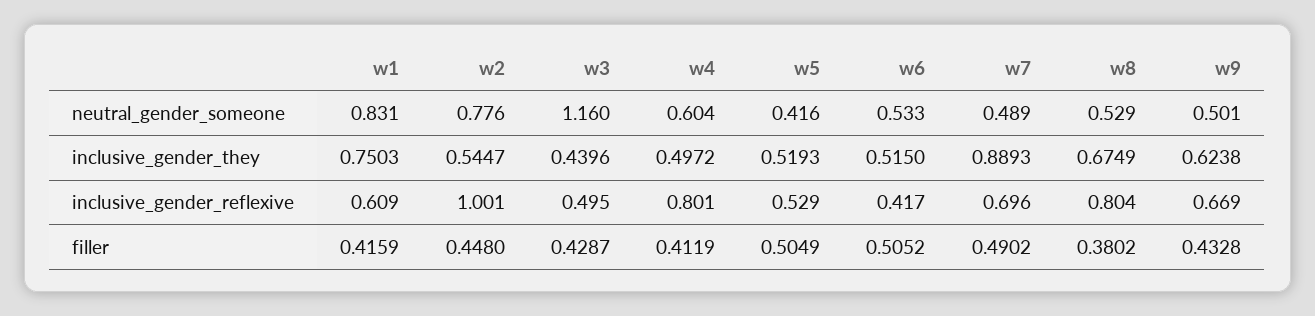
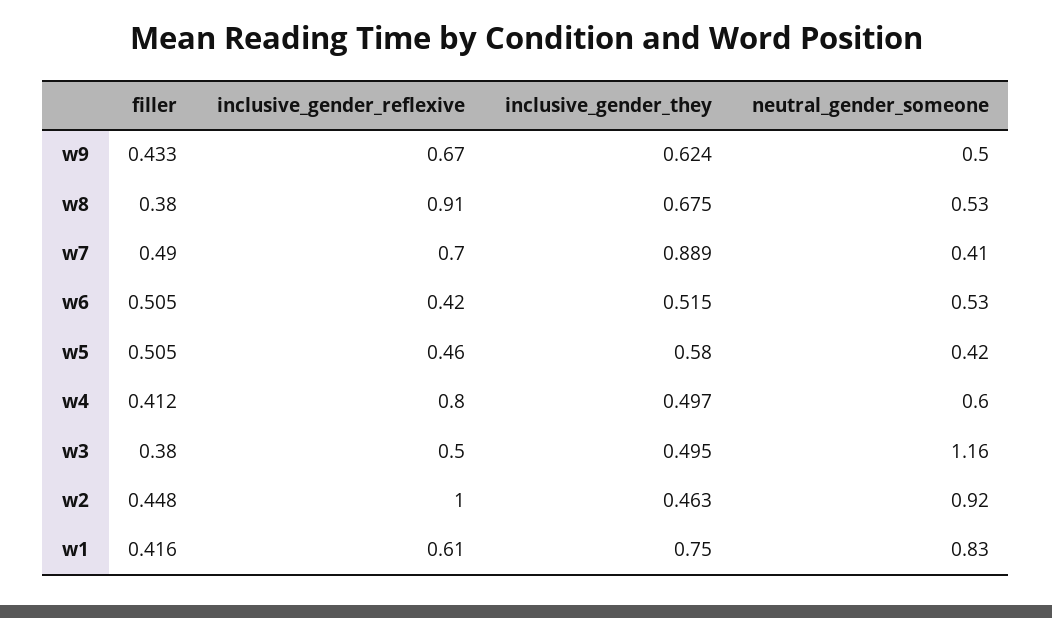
  {
    "w1": {
      "neutral_gender_someone": 0.831,
      "inclusive_gender_they": 0.7503,
      "inclusive_gender_reflexive": 0.609,
      "filler": 0.4159
    },
    "w2": {
-     "neutral_gender_someone": 0.776,
+     "neutral_gender_someone": 0.92,
-     "inclusive_gender_they": 0.5447,
+     "inclusive_gender_they": 0.463,
      "inclusive_gender_reflexive": 1.001,
      "filler": 0.448
    },
    "w3": {
      "neutral_gender_someone": 1.16,
-     "inclusive_gender_they": 0.4396,
+     "inclusive_gender_they": 0.495,
      "inclusive_gender_reflexive": 0.495,
-     "filler": 0.4287
+     "filler": 0.38
    },
    "w4": {
      "neutral_gender_someone": 0.604,
      "inclusive_gender_they": 0.4972,
      "inclusive_gender_reflexive": 0.801,
      "filler": 0.4119
    },
    "w5": {
      "neutral_gender_someone": 0.416,
-     "inclusive_gender_they": 0.5193,
+     "inclusive_gender_they": 0.58,
-     "inclusive_gender_reflexive": 0.529,
+     "inclusive_gender_reflexive": 0.46,
      "filler": 0.5049
    },
    "w6": {
      "neutral_gender_someone": 0.533,
      "inclusive_gender_they": 0.515,
      "inclusive_gender_reflexive": 0.417,
      "filler": 0.5052
    },
    "w7": {
-     "neutral_gender_someone": 0.489,
+     "neutral_gender_someone": 0.41,
      "inclusive_gender_they": 0.8893,
      "inclusive_gender_reflexive": 0.696,
      "filler": 0.4902
    },
    "w8": {
      "neutral_gender_someone": 0.529,
      "inclusive_gender_they": 0.6749,
-     "inclusive_gender_reflexive": 0.804,
+     "inclusive_gender_reflexive": 0.91,
      "filler": 0.3802
    },
    "w9": {
      "neutral_gender_someone": 0.501,
      "inclusive_gender_they": 0.6238,
      "inclusive_gender_reflexive": 0.669,
      "filler": 0.4328
    }
  }

